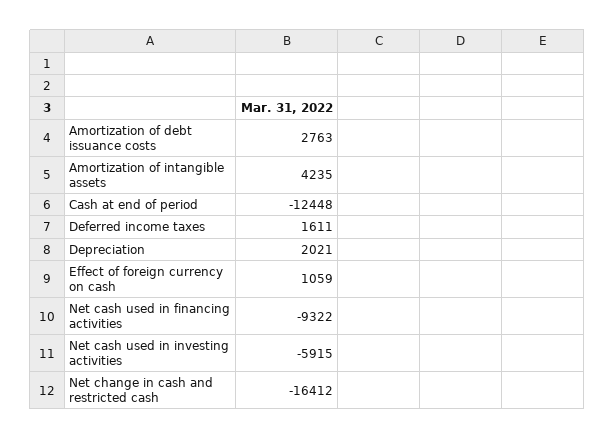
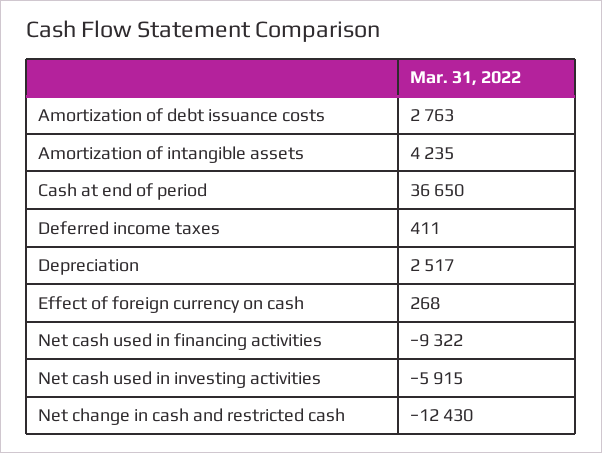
  {
    "Amortization of debt issuance costs": 2763,
    "Amortization of intangible assets": 4235,
-   "Cash at end of period": -12448,
+   "Cash at end of period": 36650,
-   "Deferred income taxes": 1611,
+   "Deferred income taxes": 411,
-   "Depreciation": 2021,
+   "Depreciation": 2517,
-   "Effect of foreign currency on cash": 1059,
+   "Effect of foreign currency on cash": 268,
    "Net cash used in financing activities": -9322,
    "Net cash used in investing activities": -5915,
-   "Net change in cash and restricted cash": -16412
+   "Net change in cash and restricted cash": -12430
  }

